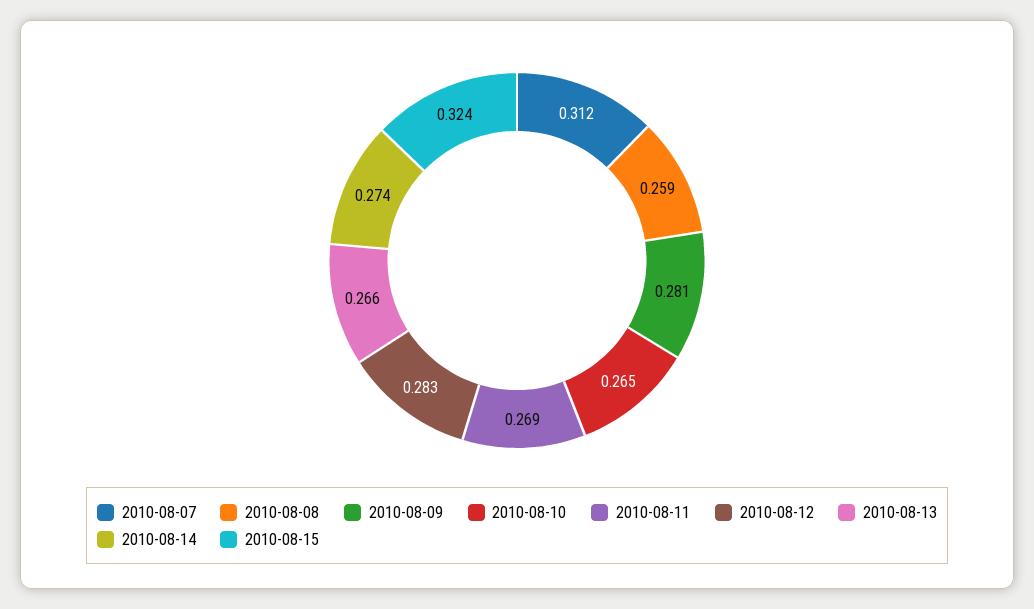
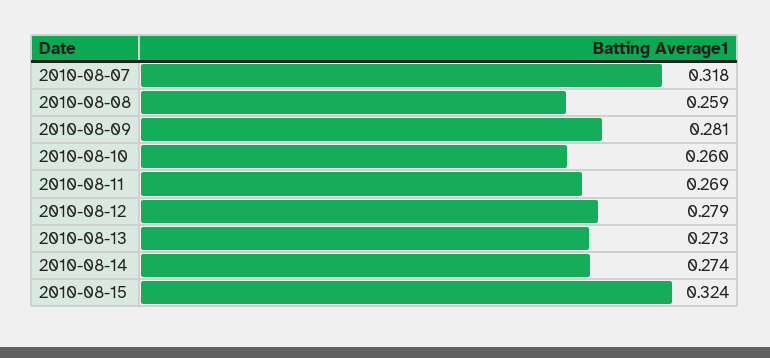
  {
-   "2010-08-07": 0.312,
+   "2010-08-07": 0.318,
    "2010-08-08": 0.259,
    "2010-08-09": 0.281,
-   "2010-08-10": 0.265,
+   "2010-08-10": 0.26,
    "2010-08-11": 0.269,
-   "2010-08-12": 0.283,
+   "2010-08-12": 0.279,
-   "2010-08-13": 0.266,
+   "2010-08-13": 0.273,
    "2010-08-14": 0.274,
    "2010-08-15": 0.324
  }

